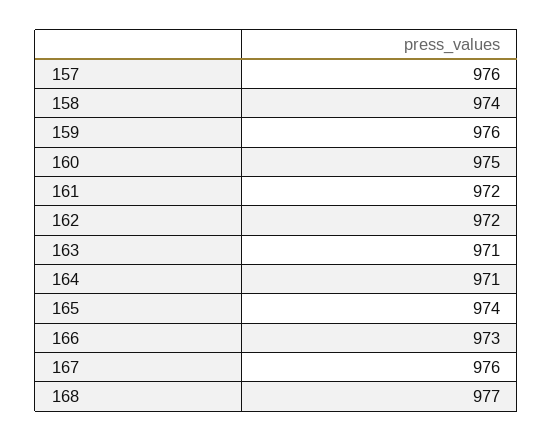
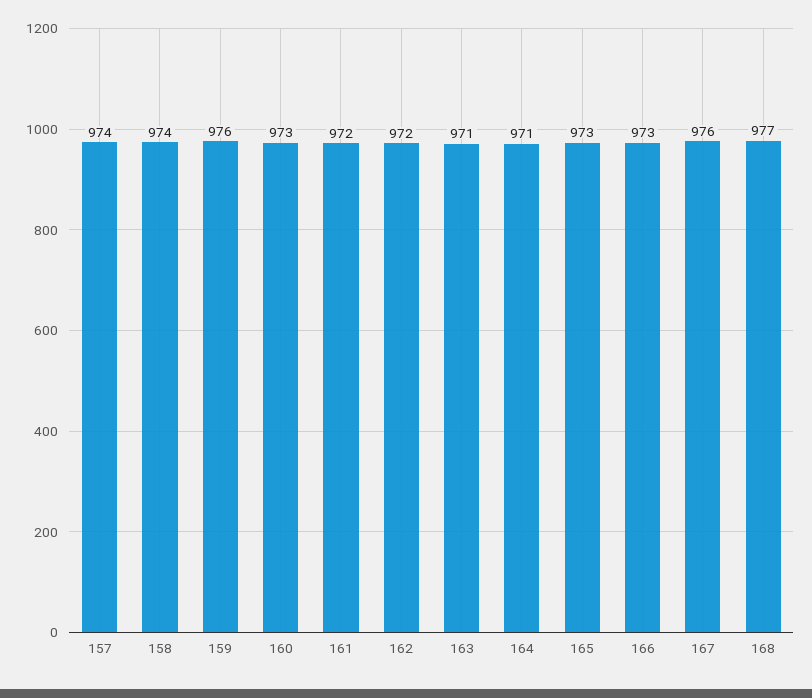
  {
-   "157": 976,
+   "157": 974,
    "158": 974,
    "159": 976,
-   "160": 975,
+   "160": 973,
    "161": 972,
    "162": 972,
    "163": 971,
    "164": 971,
-   "165": 974,
+   "165": 973,
    "166": 973,
    "167": 976,
    "168": 977
  }

